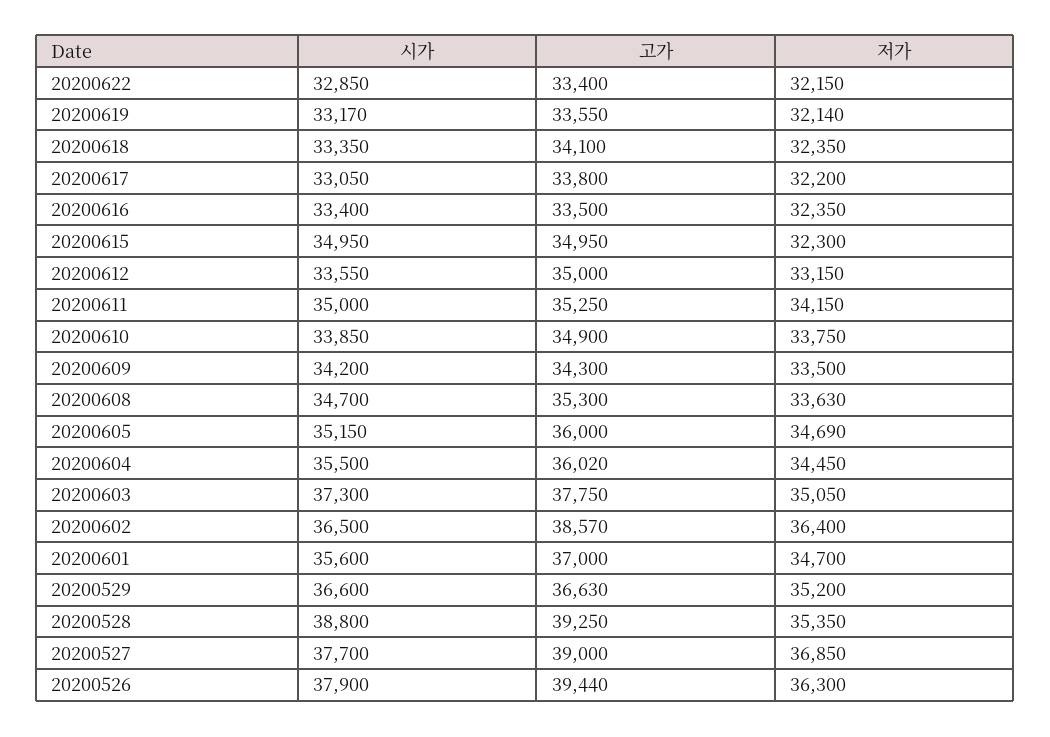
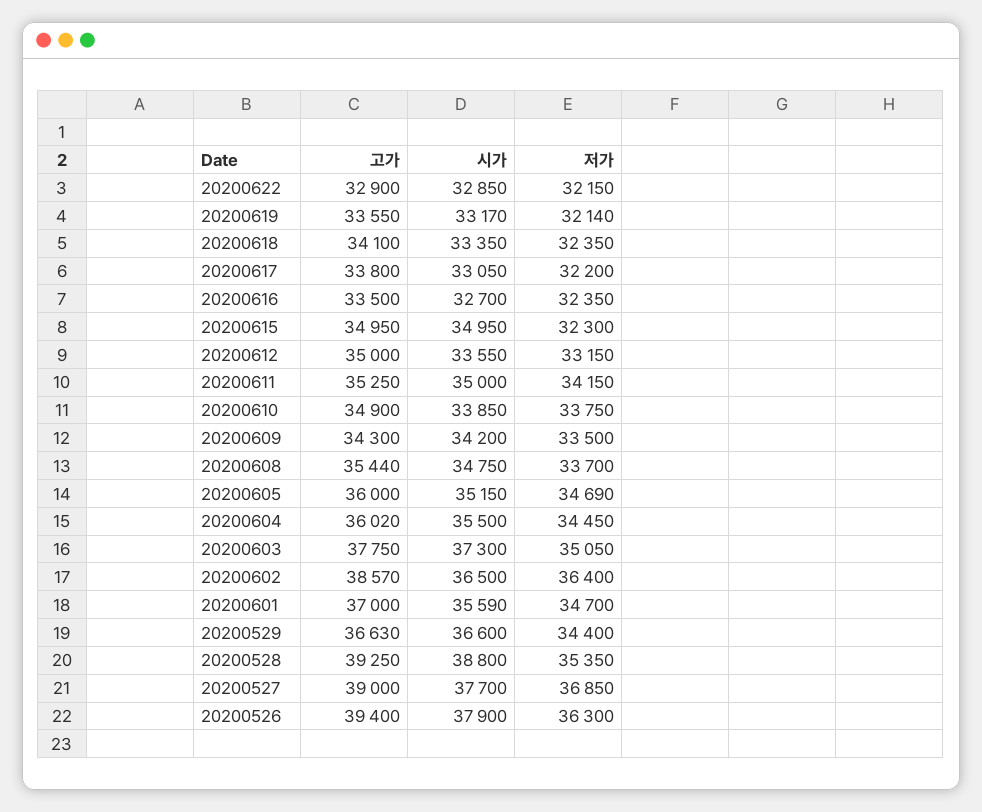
  {
    "시가": {
      "20200622": 32850,
      "20200619": 33170,
      "20200618": 33350,
      "20200617": 33050,
-     "20200616": 33400,
+     "20200616": 32700,
      "20200615": 34950,
      "20200612": 33550,
      "20200611": 35000,
      "20200610": 33850,
      "20200609": 34200,
-     "20200608": 34700,
+     "20200608": 34750,
      "20200605": 35150,
      "20200604": 35500,
      "20200603": 37300,
      "20200602": 36500,
-     "20200601": 35600,
+     "20200601": 35590,
      "20200529": 36600,
      "20200528": 38800,
      "20200527": 37700,
      "20200526": 37900
    },
    "고가": {
-     "20200622": 33400,
+     "20200622": 32900,
      "20200619": 33550,
      "20200618": 34100,
      "20200617": 33800,
      "20200616": 33500,
      "20200615": 34950,
      "20200612": 35000,
      "20200611": 35250,
      "20200610": 34900,
      "20200609": 34300,
-     "20200608": 35300,
+     "20200608": 35440,
      "20200605": 36000,
      "20200604": 36020,
      "20200603": 37750,
      "20200602": 38570,
      "20200601": 37000,
      "20200529": 36630,
      "20200528": 39250,
      "20200527": 39000,
-     "20200526": 39440
+     "20200526": 39400
    },
    "저가": {
      "20200622": 32150,
      "20200619": 32140,
      "20200618": 32350,
      "20200617": 32200,
      "20200616": 32350,
      "20200615": 32300,
      "20200612": 33150,
      "20200611": 34150,
      "20200610": 33750,
      "20200609": 33500,
-     "20200608": 33630,
+     "20200608": 33700,
      "20200605": 34690,
      "20200604": 34450,
      "20200603": 35050,
      "20200602": 36400,
      "20200601": 34700,
-     "20200529": 35200,
+     "20200529": 34400,
      "20200528": 35350,
      "20200527": 36850,
      "20200526": 36300
    }
  }

